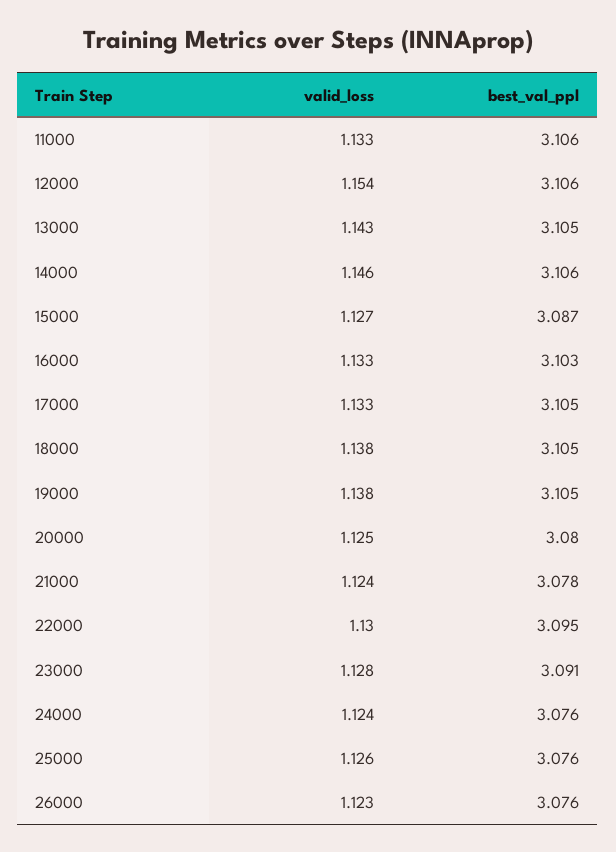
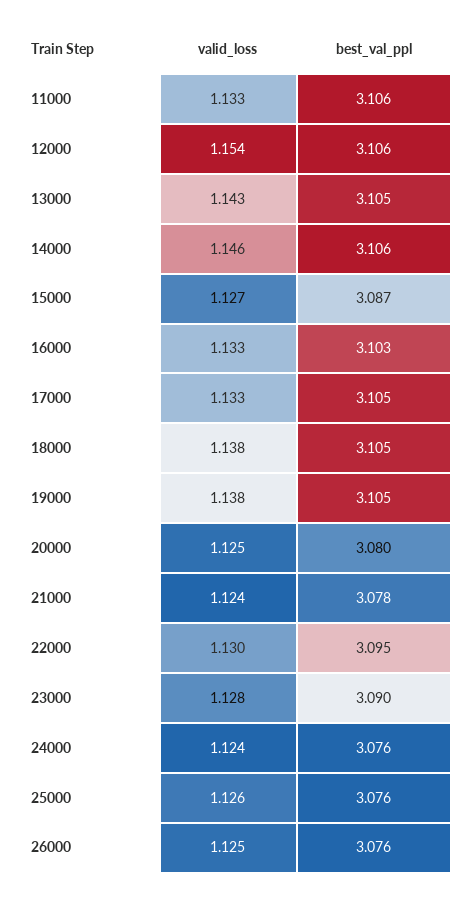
  {
    "valid_loss": {
      "11000": 1.133,
      "12000": 1.154,
      "13000": 1.143,
      "14000": 1.146,
      "15000": 1.127,
      "16000": 1.133,
      "17000": 1.133,
      "18000": 1.138,
      "19000": 1.138,
      "20000": 1.125,
      "21000": 1.124,
      "22000": 1.13,
      "23000": 1.128,
      "24000": 1.124,
      "25000": 1.126,
-     "26000": 1.123
+     "26000": 1.125
    },
    "best_val_ppl": {
      "11000": 3.106,
      "12000": 3.106,
      "13000": 3.105,
      "14000": 3.106,
      "15000": 3.087,
      "16000": 3.103,
      "17000": 3.105,
      "18000": 3.105,
      "19000": 3.105,
      "20000": 3.08,
      "21000": 3.078,
      "22000": 3.095,
-     "23000": 3.091,
+     "23000": 3.09,
      "24000": 3.076,
      "25000": 3.076,
      "26000": 3.076
    }
  }

